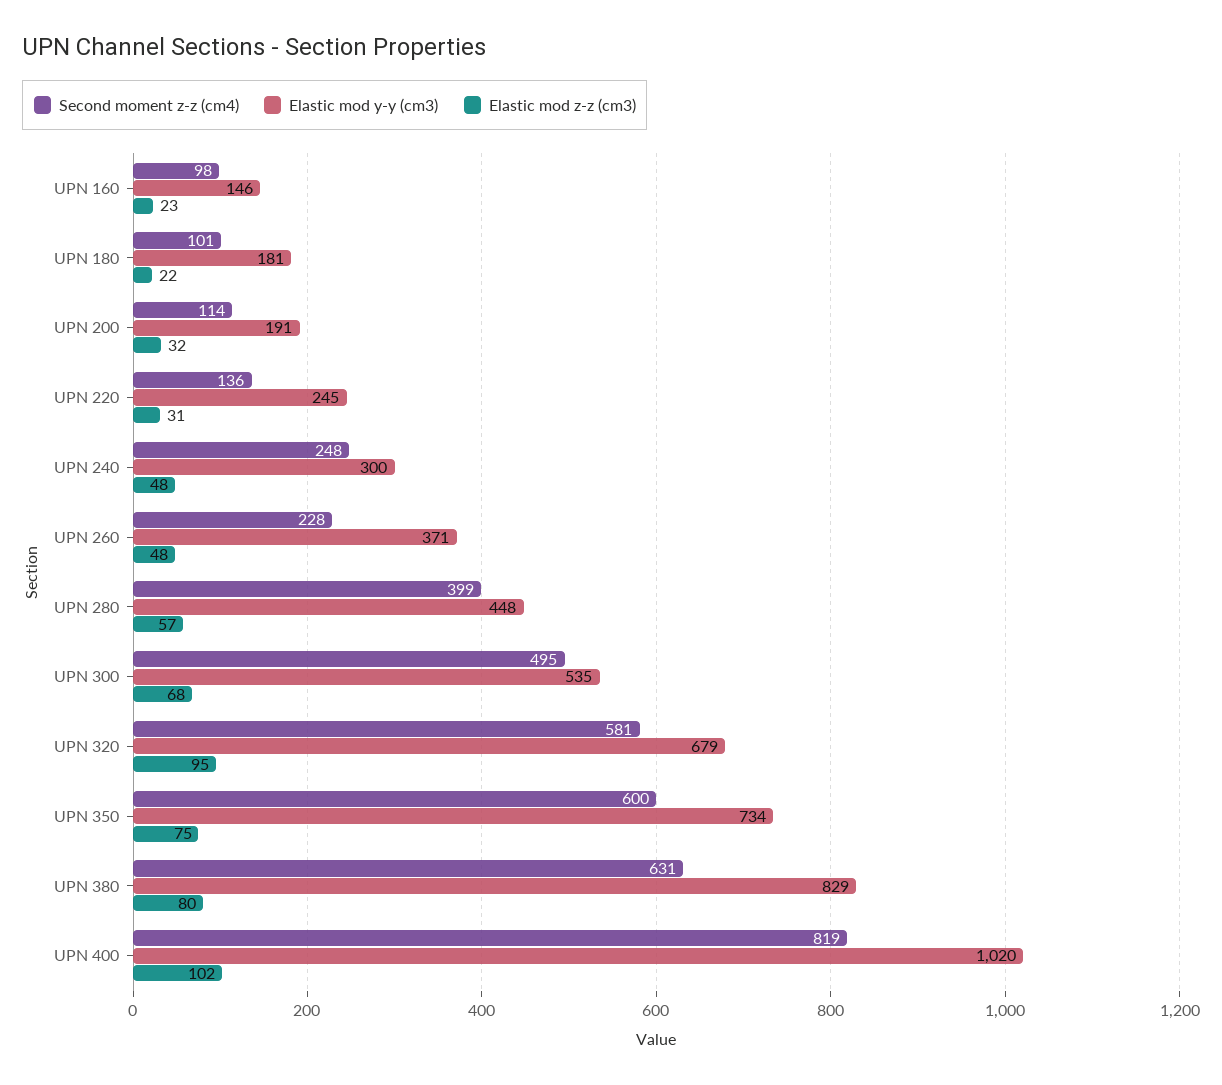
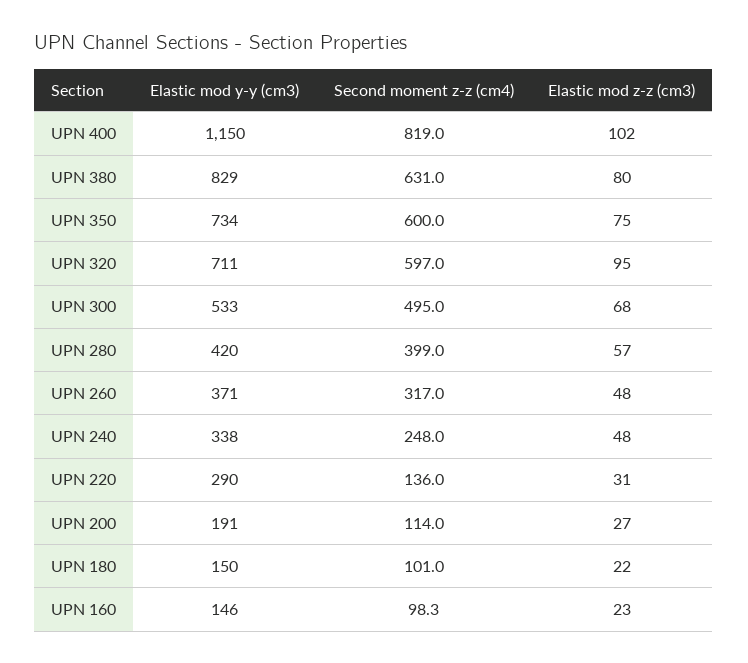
  {
    "Second moment z-z (cm4)": {
      "UPN 160": 98.3,
      "UPN 180": 101,
      "UPN 200": 114,
      "UPN 220": 136,
      "UPN 240": 248,
-     "UPN 260": 228,
+     "UPN 260": 317,
      "UPN 280": 399,
      "UPN 300": 495,
-     "UPN 320": 581,
+     "UPN 320": 597,
      "UPN 350": 600,
      "UPN 380": 631,
      "UPN 400": 819
    },
    "Elastic mod y-y (cm3)": {
      "UPN 160": 146,
-     "UPN 180": 181,
+     "UPN 180": 150,
      "UPN 200": 191,
-     "UPN 220": 245,
+     "UPN 220": 290,
-     "UPN 240": 300,
+     "UPN 240": 338,
      "UPN 260": 371,
-     "UPN 280": 448,
+     "UPN 280": 420,
-     "UPN 300": 535,
+     "UPN 300": 533,
-     "UPN 320": 679,
+     "UPN 320": 711,
      "UPN 350": 734,
      "UPN 380": 829,
-     "UPN 400": 1020
+     "UPN 400": 1150
    },
    "Elastic mod z-z (cm3)": {
      "UPN 160": 23,
      "UPN 180": 22,
-     "UPN 200": 32,
+     "UPN 200": 27,
      "UPN 220": 31,
      "UPN 240": 48,
      "UPN 260": 48,
      "UPN 280": 57,
      "UPN 300": 68,
      "UPN 320": 95,
      "UPN 350": 75,
      "UPN 380": 80,
      "UPN 400": 102
    }
  }

